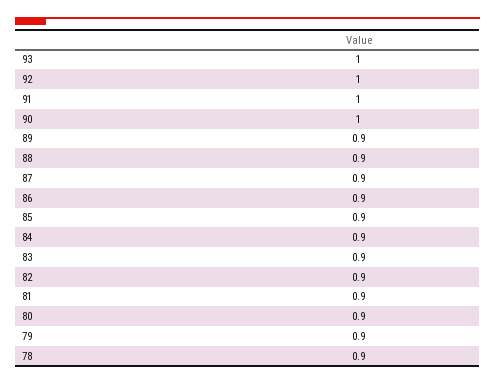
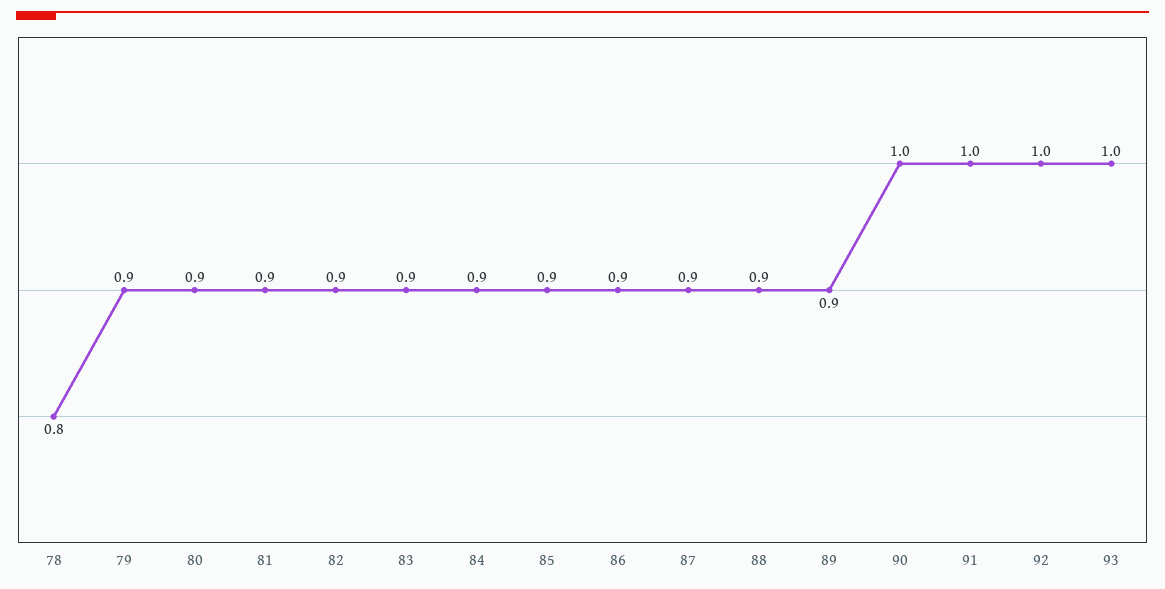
  {
    "93": 1,
    "92": 1,
    "91": 1,
    "90": 1,
    "89": 0.9,
    "88": 0.9,
    "87": 0.9,
    "86": 0.9,
    "85": 0.9,
    "84": 0.9,
    "83": 0.9,
    "82": 0.9,
    "81": 0.9,
    "80": 0.9,
    "79": 0.9,
-   "78": 0.9
+   "78": 0.8
  }

